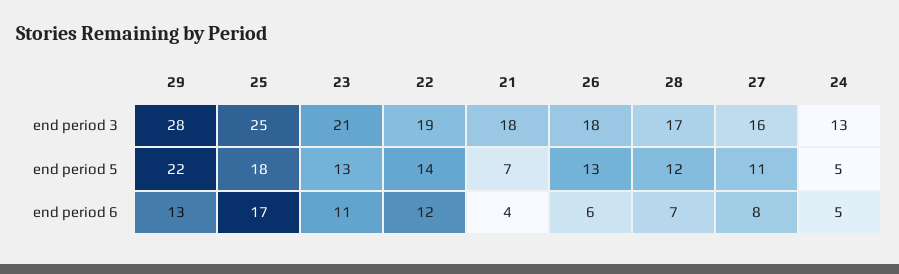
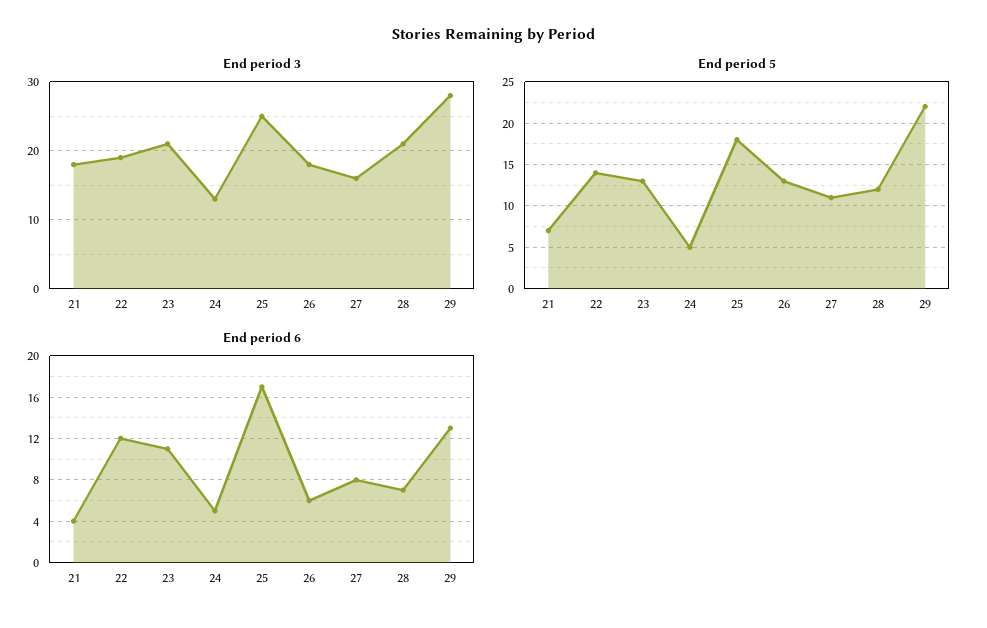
  {
    "end period 3": {
      "29": 28,
      "25": 25,
      "23": 21,
      "22": 19,
      "21": 18,
      "26": 18,
-     "28": 17,
+     "28": 21,
      "27": 16,
      "24": 13
    },
    "end period 5": {
      "29": 22,
      "25": 18,
      "23": 13,
      "22": 14,
      "21": 7,
      "26": 13,
      "28": 12,
      "27": 11,
      "24": 5
    },
    "end period 6": {
      "29": 13,
      "25": 17,
      "23": 11,
      "22": 12,
      "21": 4,
      "26": 6,
      "28": 7,
      "27": 8,
      "24": 5
    }
  }

